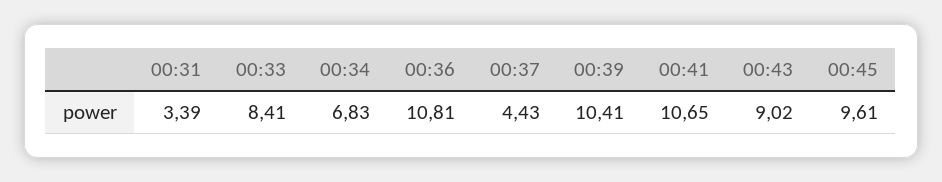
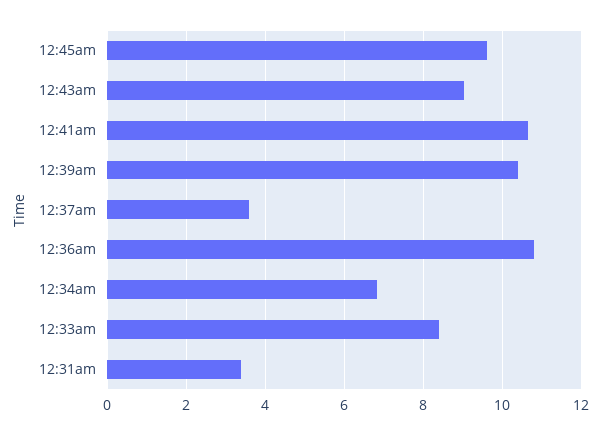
  {
    "00:31": 3.39,
    "00:33": 8.41,
    "00:34": 6.83,
    "00:36": 10.81,
-   "00:37": 4.43,
+   "00:37": 3.6,
    "00:39": 10.41,
    "00:41": 10.65,
    "00:43": 9.02,
    "00:45": 9.61
  }

